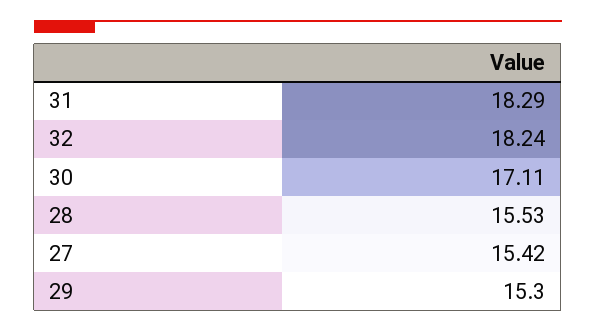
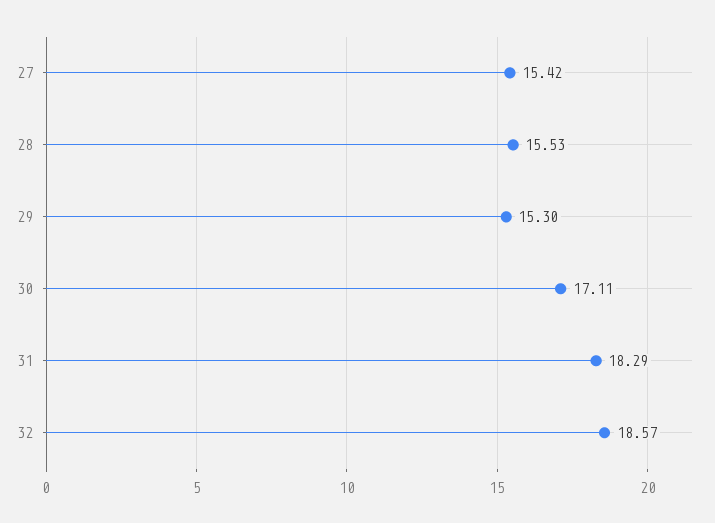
  {
    "31": 18.29,
-   "32": 18.24,
+   "32": 18.57,
    "30": 17.11,
    "28": 15.53,
    "27": 15.42,
    "29": 15.3
  }

